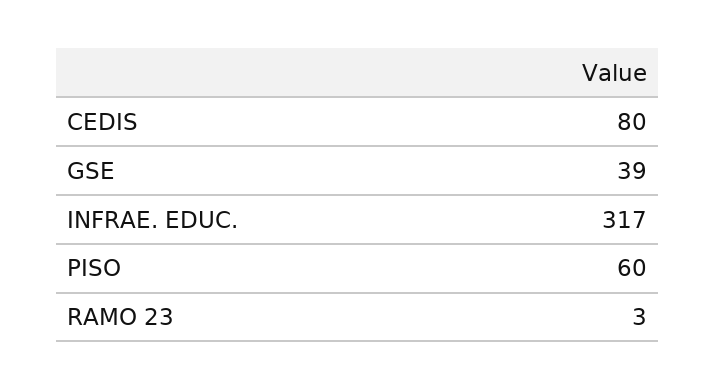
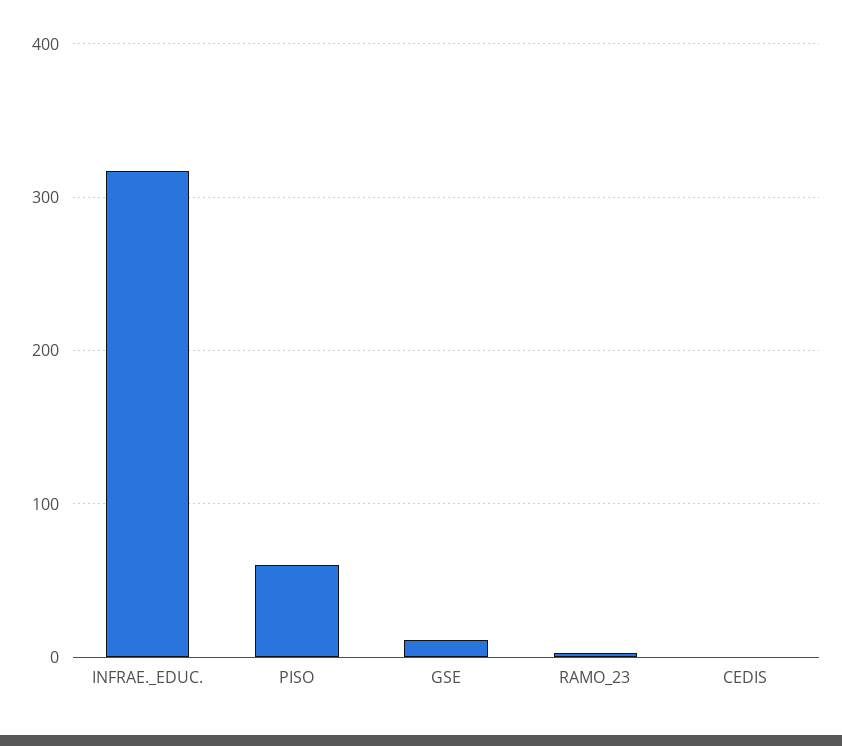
  {
-   "CEDIS": 80,
+   "CEDIS": 0,
-   "GSE": 39,
+   "GSE": 10,
    "INFRAE. EDUC.": 317,
    "PISO": 60,
    "RAMO 23": 3
  }

